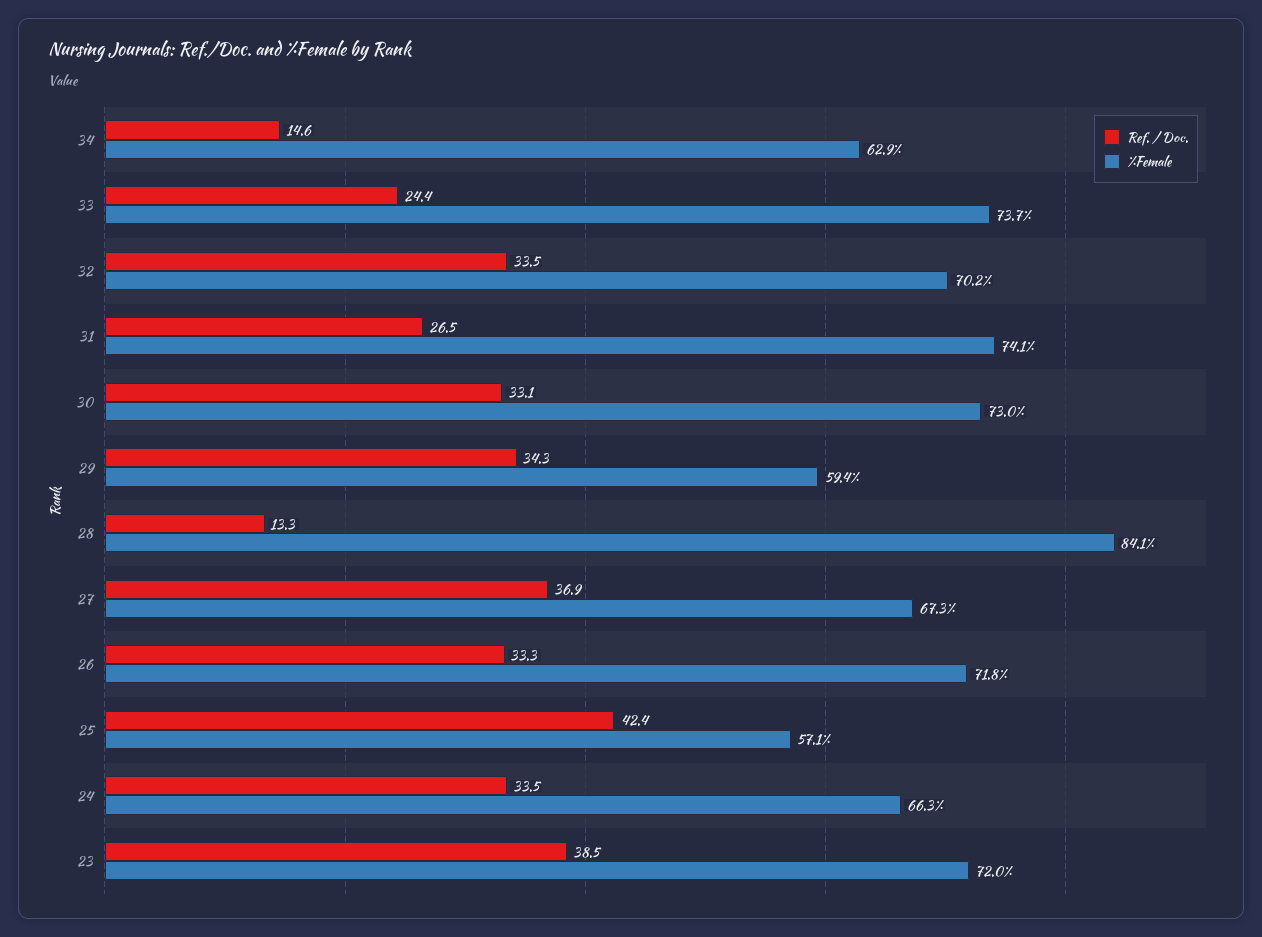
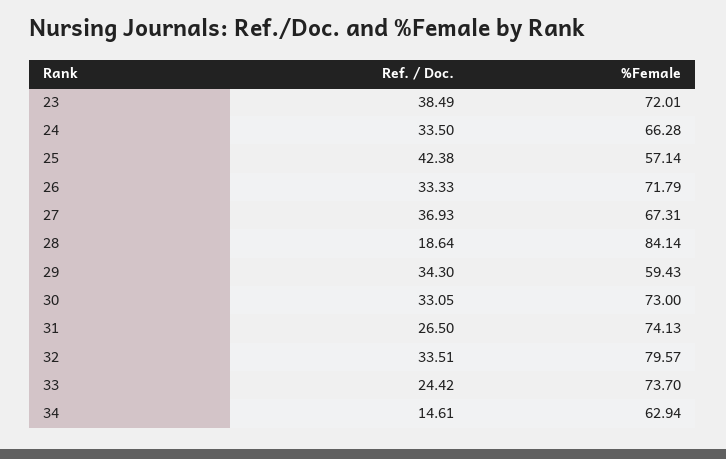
  {
    "Ref. / Doc.": {
      "34": 14.61,
      "33": 24.42,
      "32": 33.51,
      "31": 26.5,
      "30": 33.05,
      "29": 34.3,
-     "28": 13.3,
+     "28": 18.64,
      "27": 36.93,
      "26": 33.33,
      "25": 42.38,
      "24": 33.5,
      "23": 38.49
    },
    "%Female": {
      "34": 62.94,
      "33": 73.7,
-     "32": 70.2,
+     "32": 79.57,
      "31": 74.13,
      "30": 73,
      "29": 59.43,
      "28": 84.14,
      "27": 67.31,
      "26": 71.79,
      "25": 57.14,
      "24": 66.28,
      "23": 72.01
    }
  }

